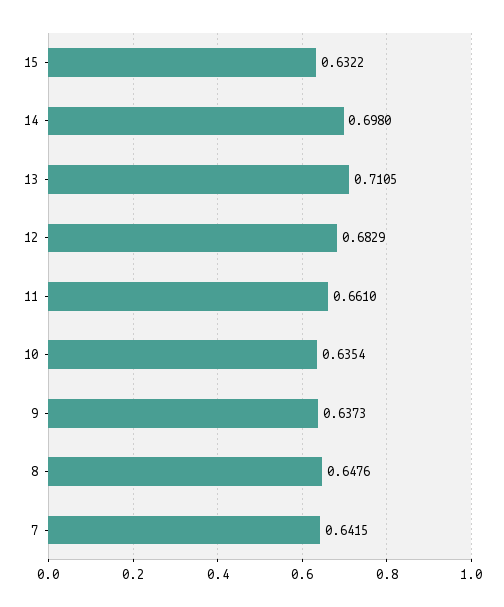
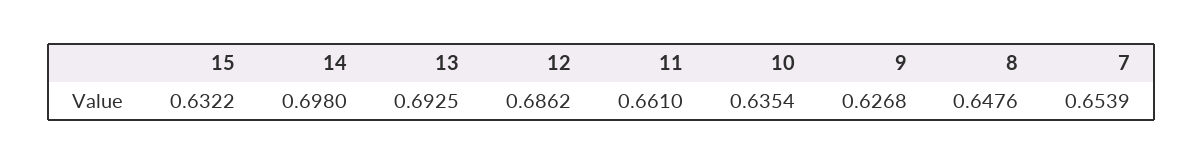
  {
    "15": 0.6322,
    "14": 0.698,
-   "13": 0.7105,
+   "13": 0.6925,
-   "12": 0.6829,
+   "12": 0.6862,
    "11": 0.661,
    "10": 0.6354,
-   "9": 0.6373,
+   "9": 0.6268,
    "8": 0.6476,
-   "7": 0.6415
+   "7": 0.6539
  }

